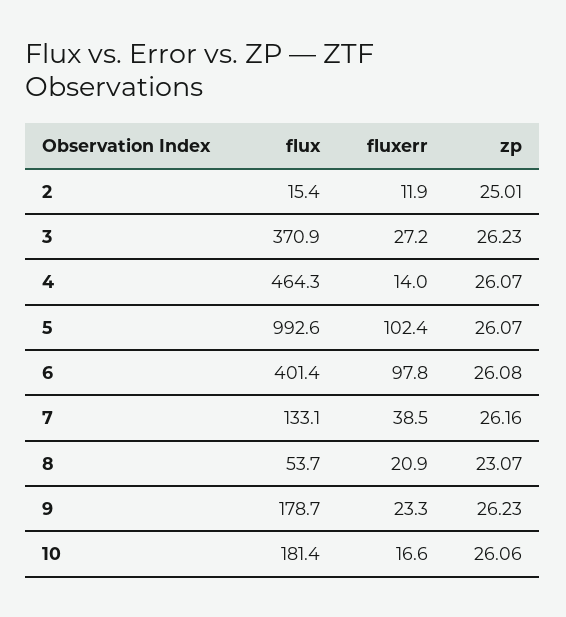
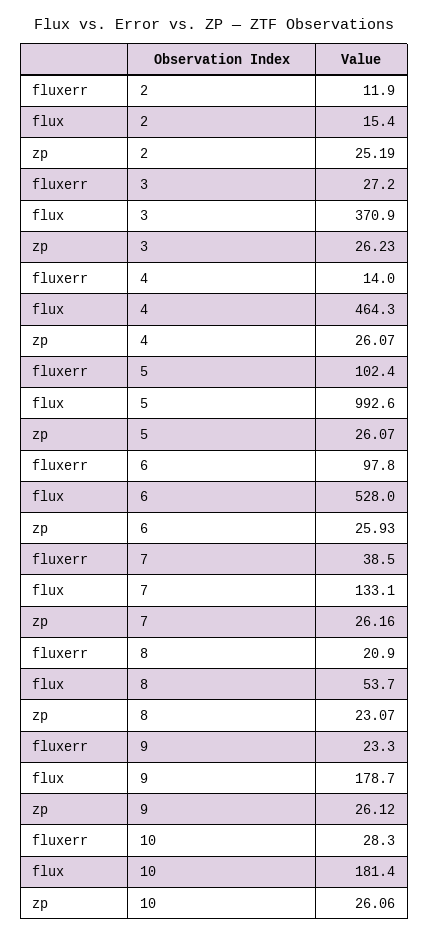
  {
    "flux": {
      "2": 15.4,
      "3": 370.9,
      "4": 464.3,
      "5": 992.6,
-     "6": 401.4,
+     "6": 528,
      "7": 133.1,
      "8": 53.7,
      "9": 178.7,
      "10": 181.4
    },
    "fluxerr": {
      "2": 11.9,
      "3": 27.2,
      "4": 14,
      "5": 102.4,
      "6": 97.8,
      "7": 38.5,
      "8": 20.9,
      "9": 23.3,
-     "10": 16.6
+     "10": 28.3
    },
    "zp": {
-     "2": 25.01,
+     "2": 25.19,
      "3": 26.23,
      "4": 26.07,
      "5": 26.07,
-     "6": 26.08,
+     "6": 25.93,
      "7": 26.16,
      "8": 23.07,
-     "9": 26.23,
+     "9": 26.12,
      "10": 26.06
    }
  }

